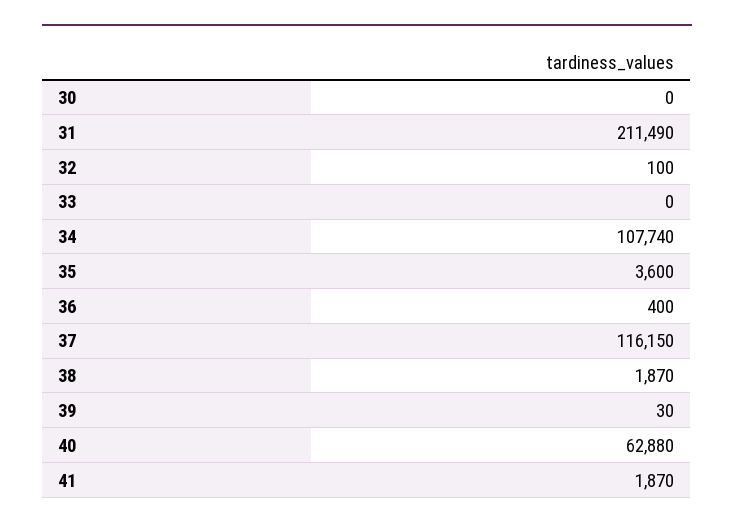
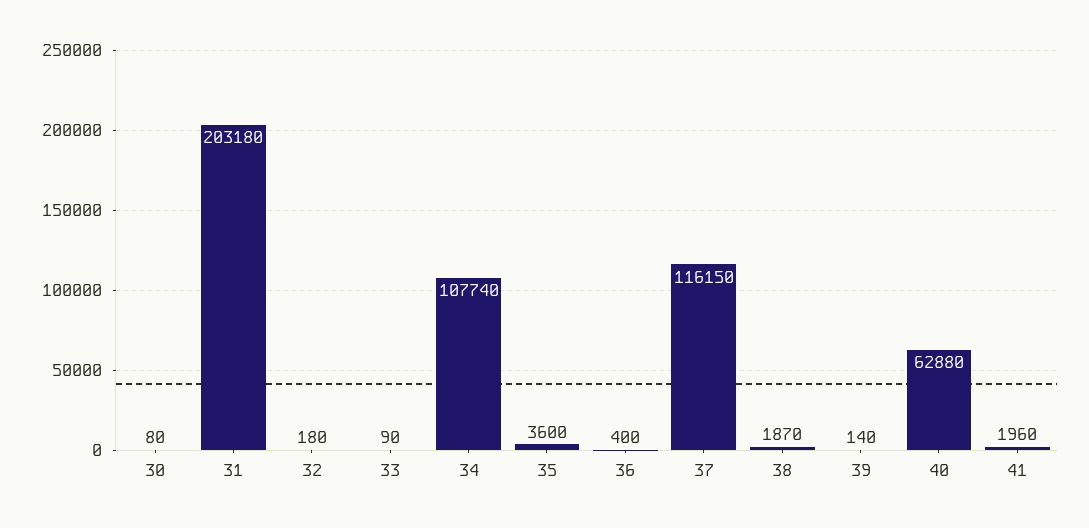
  {
-   "30": 0,
+   "30": 80,
-   "31": 211490,
+   "31": 203180,
-   "32": 100,
+   "32": 180,
-   "33": 0,
+   "33": 90,
    "34": 107740,
    "35": 3600,
    "36": 400,
    "37": 116150,
    "38": 1870,
-   "39": 30,
+   "39": 140,
    "40": 62880,
-   "41": 1870
+   "41": 1960
  }

